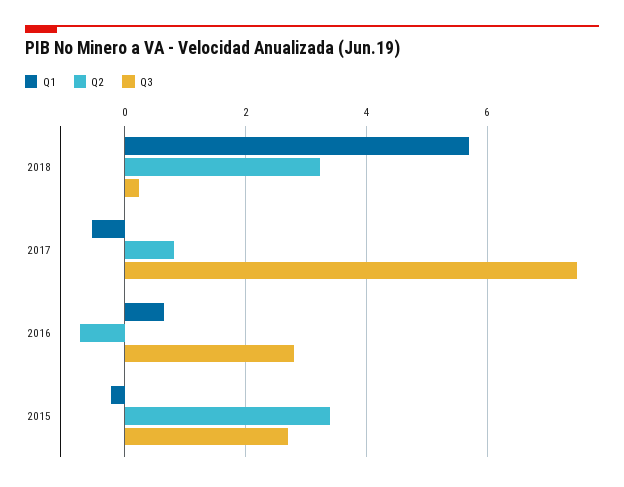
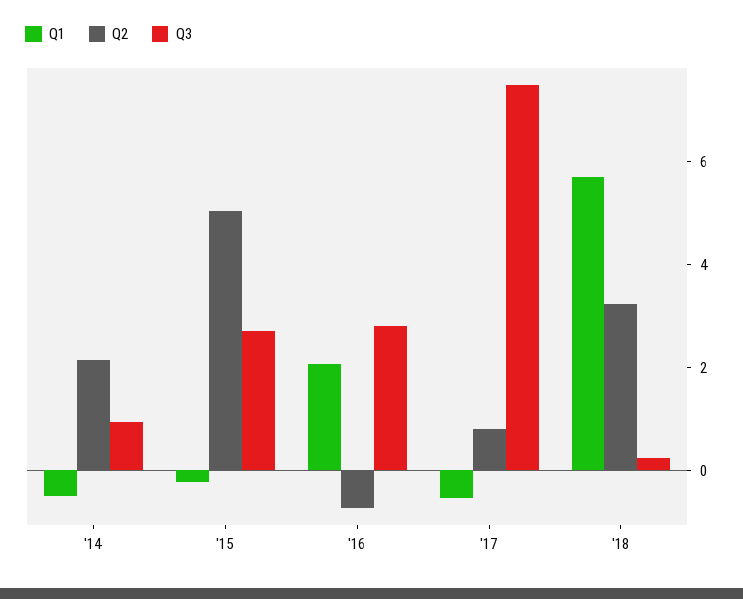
  {
    "Q1": {
      "2018": 5.8,
      "2017": -0.6,
-     "2016": 0.6,
+     "2016": 2,
-     "2015": -0.2
+     "2015": -0.2,
+     "'14": -0.5
    },
    "Q2": {
      "2018": 3.2,
      "2017": 0.8,
      "2016": -0.8,
-     "2015": 3.4
+     "2015": 5,
+     "'14": 2
    },
    "Q3": {
      "2018": 0.2,
      "2017": 7.4,
      "2016": 2.8,
-     "2015": 2.8
+     "2015": 2.8,
+     "'14": 1
    }
  }

